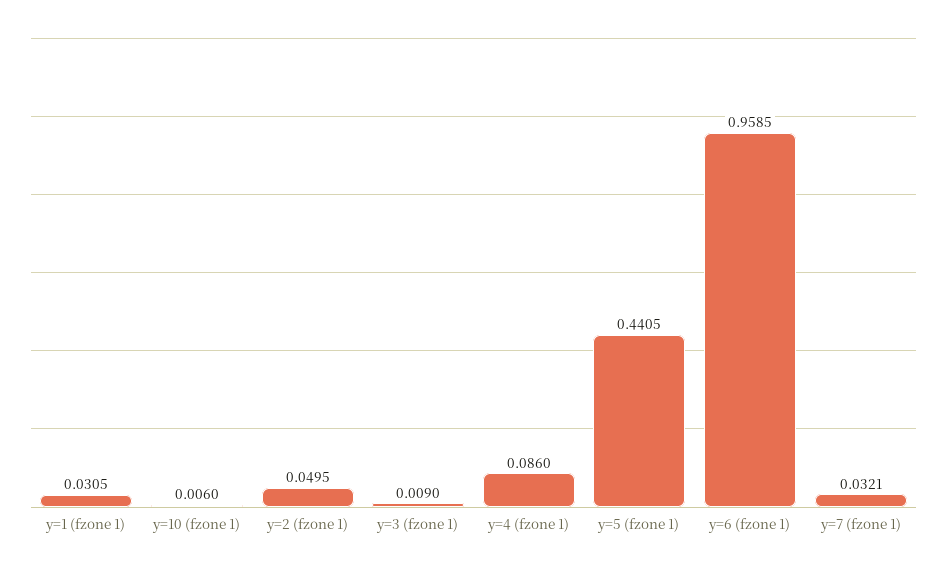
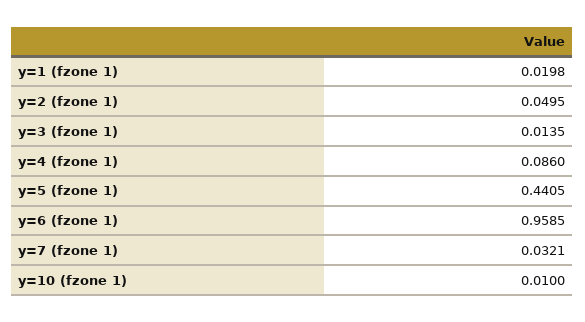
  {
-   "y=1 (fzone 1)": 0.0305,
+   "y=1 (fzone 1)": 0.0198,
-   "y=10 (fzone 1)": 0.006,
+   "y=10 (fzone 1)": 0.01,
    "y=2 (fzone 1)": 0.0495,
-   "y=3 (fzone 1)": 0.009,
+   "y=3 (fzone 1)": 0.0135,
    "y=4 (fzone 1)": 0.086,
    "y=5 (fzone 1)": 0.4405,
    "y=6 (fzone 1)": 0.9585,
    "y=7 (fzone 1)": 0.0321
  }

